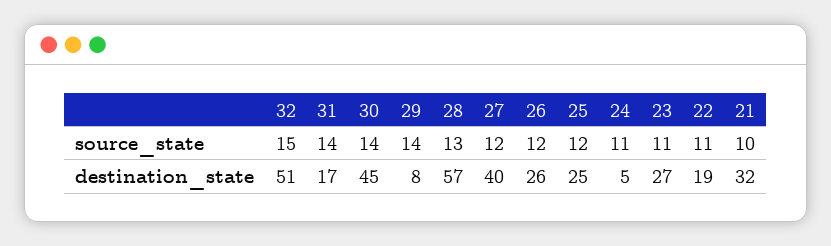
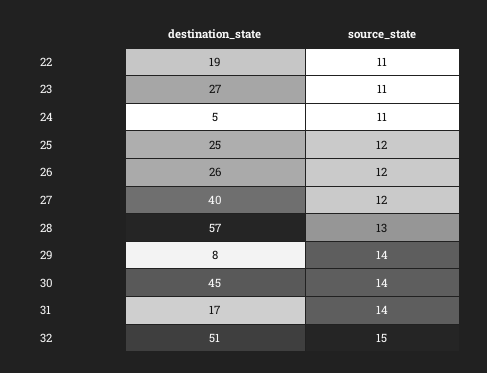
  {
    "32": {
      "source_state": 15,
      "destination_state": 51
    },
    "31": {
      "source_state": 14,
      "destination_state": 17
    },
    "30": {
      "source_state": 14,
      "destination_state": 45
    },
    "29": {
      "source_state": 14,
      "destination_state": 8
    },
    "28": {
      "source_state": 13,
      "destination_state": 57
    },
    "27": {
      "source_state": 12,
      "destination_state": 40
    },
    "26": {
      "source_state": 12,
      "destination_state": 26
    },
    "25": {
      "source_state": 12,
      "destination_state": 25
    },
    "24": {
      "source_state": 11,
      "destination_state": 5
    },
    "23": {
      "source_state": 11,
      "destination_state": 27
    },
    "22": {
      "source_state": 11,
      "destination_state": 19
-   },
+   }
-   "21": {
-     "source_state": 10,
-     "destination_state": 32
-   }
  }

